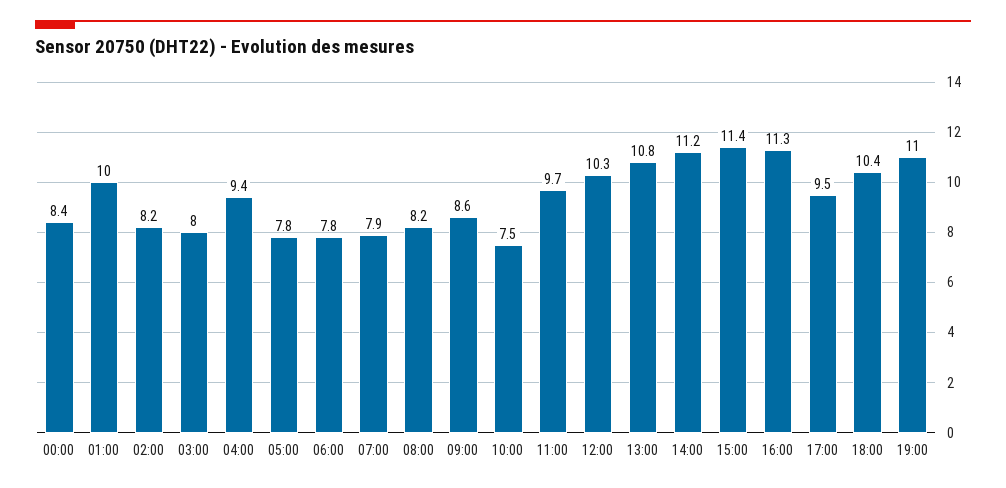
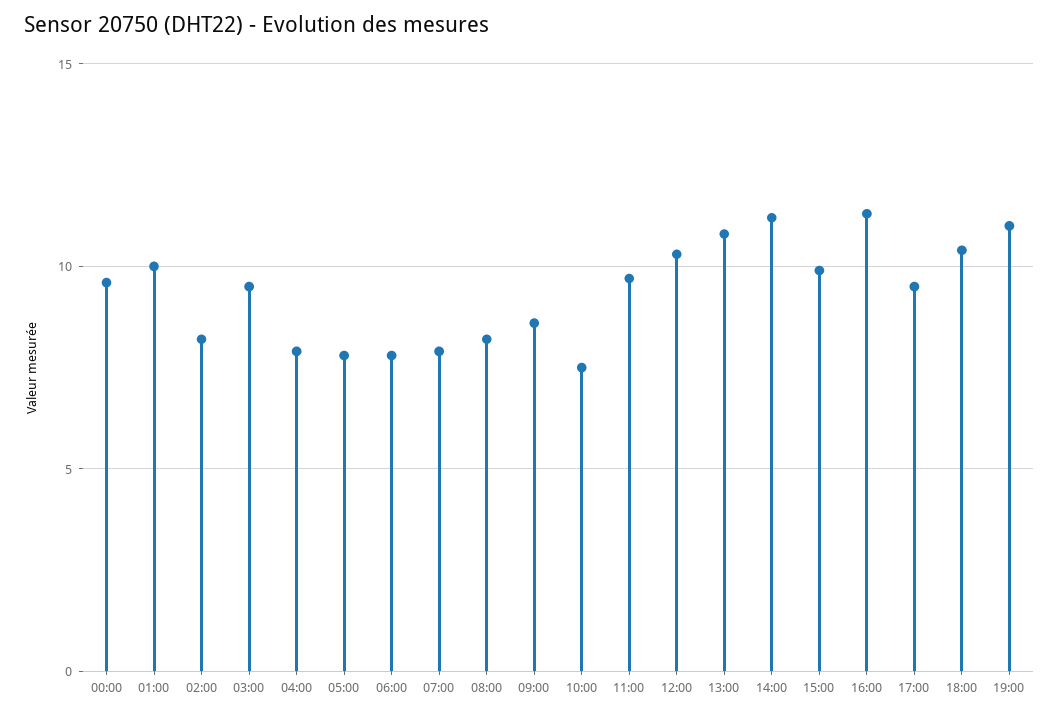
  {
-   "00:00": 8.4,
+   "00:00": 9.5,
    "01:00": 10,
    "02:00": 8.2,
-   "03:00": 8,
+   "03:00": 9.5,
-   "04:00": 9.4,
+   "04:00": 8,
    "05:00": 7.8,
    "06:00": 7.8,
    "07:00": 7.9,
    "08:00": 8.2,
    "09:00": 8.6,
    "10:00": 7.5,
    "11:00": 9.7,
    "12:00": 10.3,
    "13:00": 10.8,
    "14:00": 11.2,
-   "15:00": 11.4,
+   "15:00": 10,
    "16:00": 11.3,
    "17:00": 9.5,
    "18:00": 10.4,
    "19:00": 11
  }

